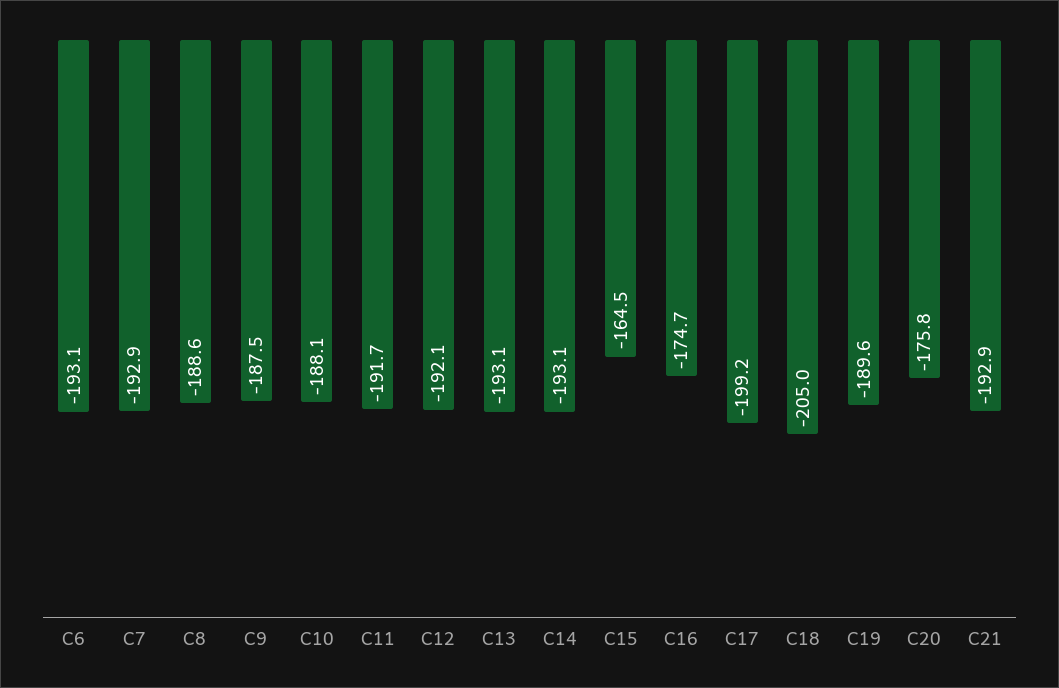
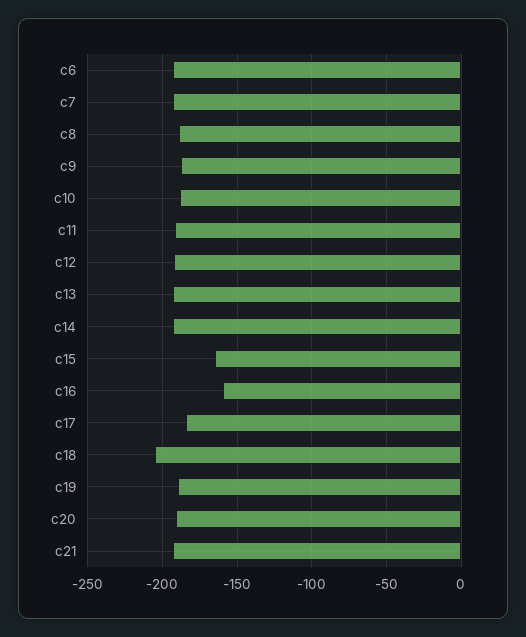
  {
    "C6": -193.1,
    "C7": -192.9,
    "C8": -188.6,
    "C9": -187.5,
    "C10": -188.1,
    "C11": -191.7,
    "C12": -192.1,
    "C13": -193.1,
    "C14": -193.1,
    "C15": -164.5,
-   "C16": -174.7,
+   "C16": -160,
-   "C17": -199.2,
+   "C17": -185,
    "C18": -205,
    "C19": -189.6,
-   "C20": -175.8,
+   "C20": -190,
    "C21": -192.9
  }

